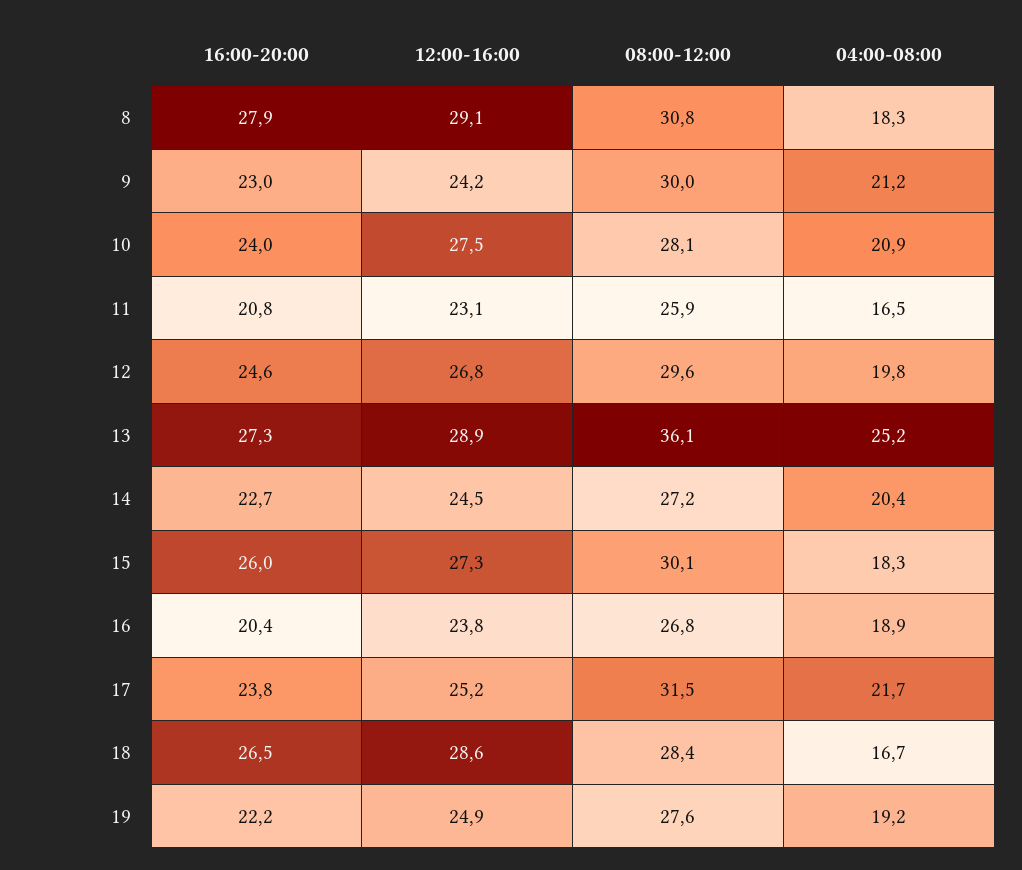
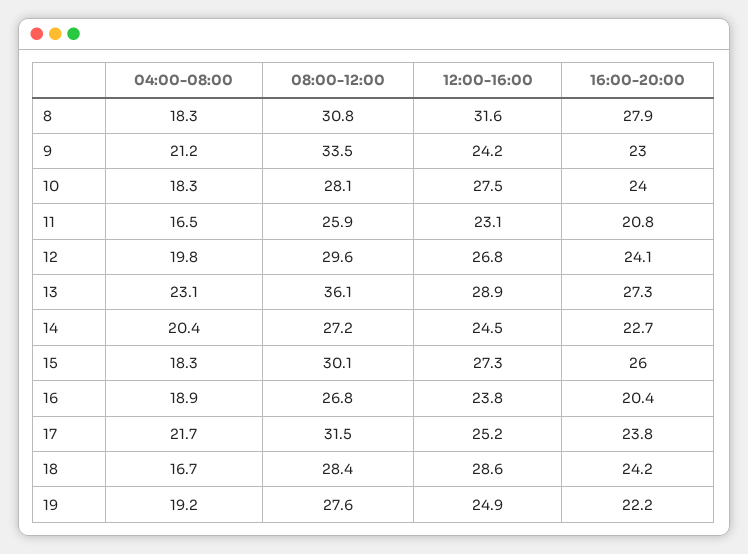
  {
    "16:00-20:00": {
      "8": 27.9,
      "9": 23,
      "10": 24,
      "11": 20.8,
-     "12": 24.6,
+     "12": 24.1,
      "13": 27.3,
      "14": 22.7,
      "15": 26,
      "16": 20.4,
      "17": 23.8,
-     "18": 26.5,
+     "18": 24.2,
      "19": 22.2
    },
    "12:00-16:00": {
-     "8": 29.1,
+     "8": 31.6,
      "9": 24.2,
      "10": 27.5,
      "11": 23.1,
      "12": 26.8,
      "13": 28.9,
      "14": 24.5,
      "15": 27.3,
      "16": 23.8,
      "17": 25.2,
      "18": 28.6,
      "19": 24.9
    },
    "08:00-12:00": {
      "8": 30.8,
-     "9": 30,
+     "9": 33.5,
      "10": 28.1,
      "11": 25.9,
      "12": 29.6,
      "13": 36.1,
      "14": 27.2,
      "15": 30.1,
      "16": 26.8,
      "17": 31.5,
      "18": 28.4,
      "19": 27.6
    },
    "04:00-08:00": {
      "8": 18.3,
      "9": 21.2,
-     "10": 20.9,
+     "10": 18.3,
      "11": 16.5,
      "12": 19.8,
-     "13": 25.2,
+     "13": 23.1,
      "14": 20.4,
      "15": 18.3,
      "16": 18.9,
      "17": 21.7,
      "18": 16.7,
      "19": 19.2
    }
  }

